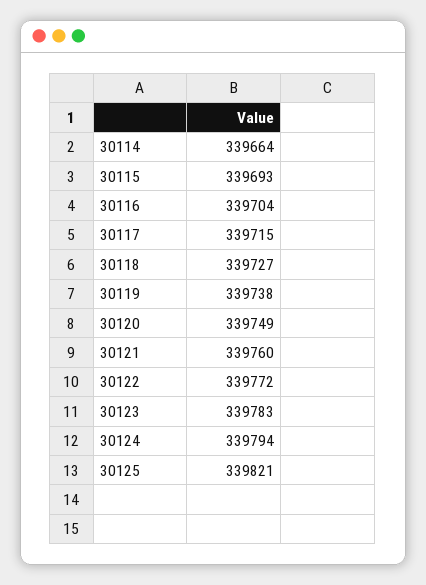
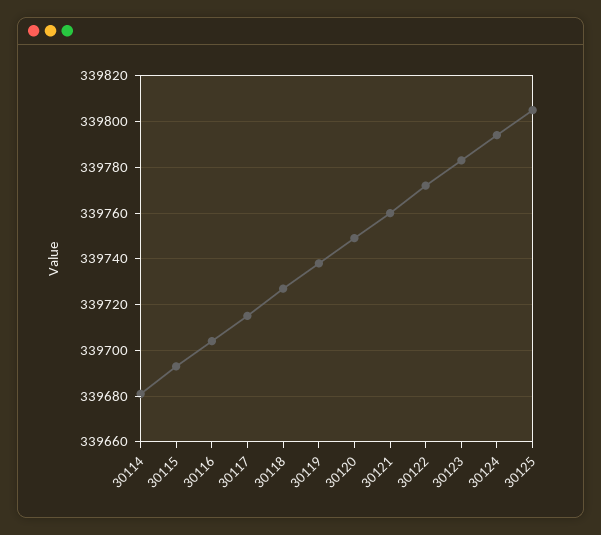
  {
-   "30114": 339664,
+   "30114": 339680,
    "30115": 339693,
    "30116": 339704,
    "30117": 339715,
    "30118": 339727,
    "30119": 339738,
    "30120": 339749,
    "30121": 339760,
    "30122": 339772,
    "30123": 339783,
    "30124": 339794,
-   "30125": 339821
+   "30125": 339805
  }

